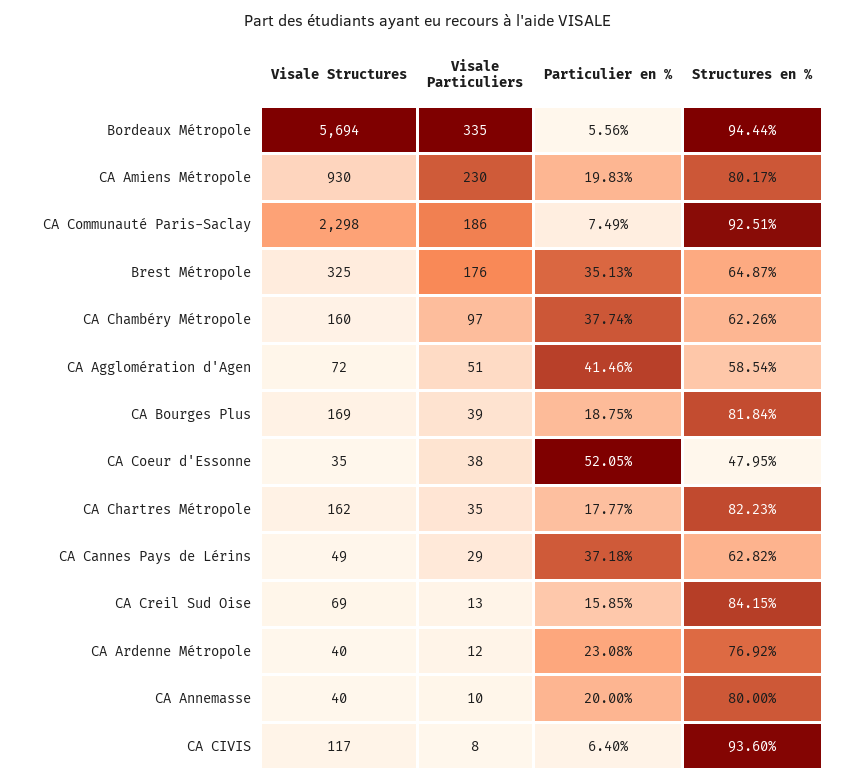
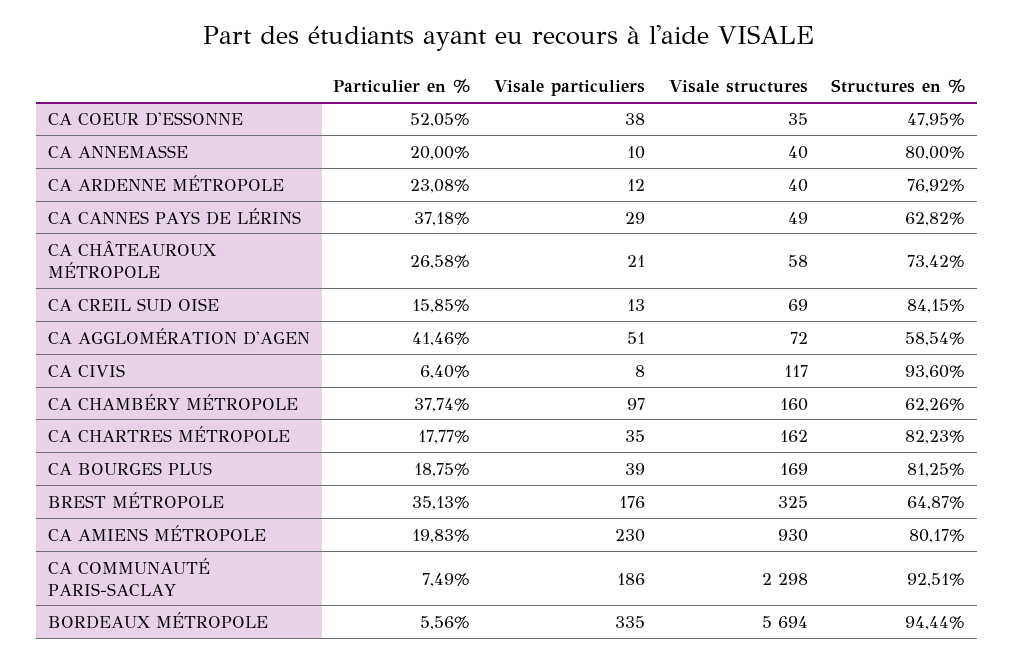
  {
    "Visale Structures": {
      "Bordeaux Métropole": 5694,
      "CA Amiens Métropole": 930,
      "CA Communauté Paris-Saclay": 2298,
      "Brest Métropole": 325,
      "CA Chambéry Métropole": 160,
      "CA Agglomération d'Agen": 72,
      "CA Bourges Plus": 169,
      "CA Coeur d'Essonne": 35,
      "CA Chartres Métropole": 162,
      "CA Cannes Pays de Lérins": 49,
      "CA Creil Sud Oise": 69,
      "CA Ardenne Métropole": 40,
      "CA Annemasse": 40,
-     "CA CIVIS": 117
+     "CA CIVIS": 117,
+     "CA CHÂTEAUROUX MÉTROPOLE": 58
    },
    "Visale Particuliers": {
      "Bordeaux Métropole": 335,
      "CA Amiens Métropole": 230,
      "CA Communauté Paris-Saclay": 186,
      "Brest Métropole": 176,
      "CA Chambéry Métropole": 97,
      "CA Agglomération d'Agen": 51,
      "CA Bourges Plus": 39,
      "CA Coeur d'Essonne": 38,
      "CA Chartres Métropole": 35,
      "CA Cannes Pays de Lérins": 29,
      "CA Creil Sud Oise": 13,
      "CA Ardenne Métropole": 12,
      "CA Annemasse": 10,
-     "CA CIVIS": 8
+     "CA CIVIS": 8,
+     "CA CHÂTEAUROUX MÉTROPOLE": 21
    },
    "Particulier en %": {
      "Bordeaux Métropole": 5.56,
      "CA Amiens Métropole": 19.83,
      "CA Communauté Paris-Saclay": 7.49,
      "Brest Métropole": 35.13,
      "CA Chambéry Métropole": 37.74,
      "CA Agglomération d'Agen": 41.46,
      "CA Bourges Plus": 18.75,
      "CA Coeur d'Essonne": 52.05,
      "CA Chartres Métropole": 17.77,
      "CA Cannes Pays de Lérins": 37.18,
      "CA Creil Sud Oise": 15.85,
      "CA Ardenne Métropole": 23.08,
      "CA Annemasse": 20,
-     "CA CIVIS": 6.4
+     "CA CIVIS": 6.4,
+     "CA CHÂTEAUROUX MÉTROPOLE": 26.58
    },
    "Structures en %": {
      "Bordeaux Métropole": 94.44,
      "CA Amiens Métropole": 80.17,
      "CA Communauté Paris-Saclay": 92.51,
      "Brest Métropole": 64.87,
      "CA Chambéry Métropole": 62.26,
      "CA Agglomération d'Agen": 58.54,
-     "CA Bourges Plus": 81.84,
+     "CA Bourges Plus": 81.25,
      "CA Coeur d'Essonne": 47.95,
      "CA Chartres Métropole": 82.23,
      "CA Cannes Pays de Lérins": 62.82,
      "CA Creil Sud Oise": 84.15,
      "CA Ardenne Métropole": 76.92,
      "CA Annemasse": 80,
-     "CA CIVIS": 93.6
+     "CA CIVIS": 93.6,
+     "CA CHÂTEAUROUX MÉTROPOLE": 73.42
    }
  }

